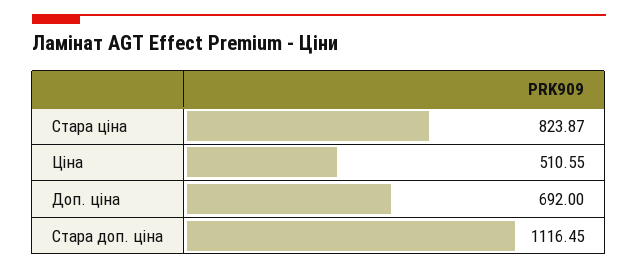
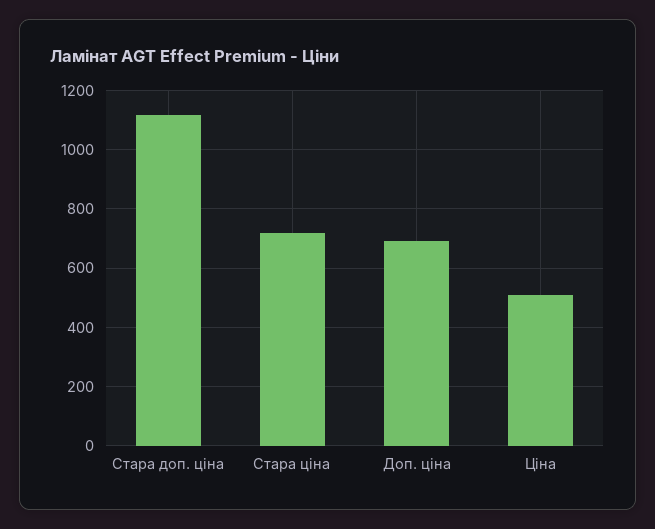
  {
-   "Стара ціна": 823.87,
+   "Стара ціна": 725,
    "Ціна": 510.55,
    "Доп. ціна": 692,
    "Стара доп. ціна": 1116.45
  }

